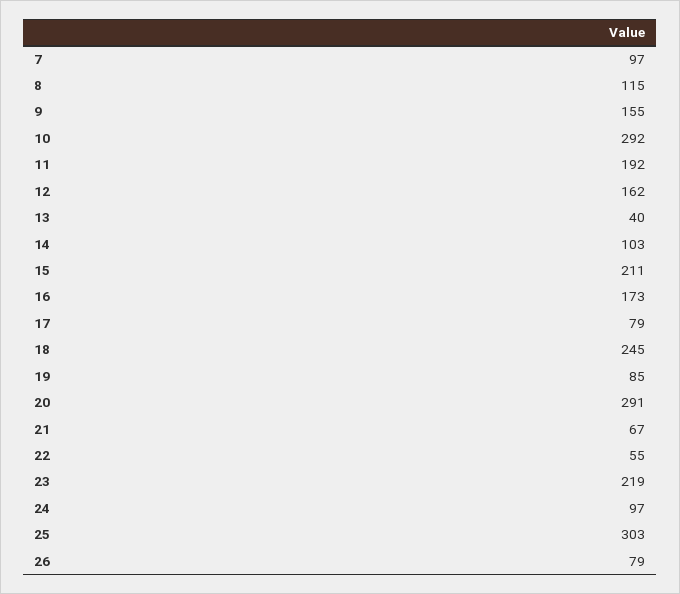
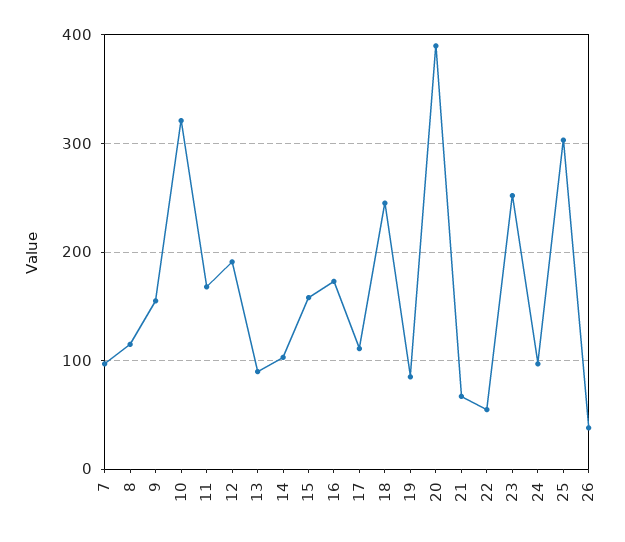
  {
    "7": 97,
    "8": 115,
    "9": 155,
-   "10": 292,
+   "10": 320,
-   "11": 192,
+   "11": 170,
-   "12": 162,
+   "12": 190,
-   "13": 40,
+   "13": 90,
    "14": 103,
-   "15": 211,
+   "15": 160,
    "16": 173,
-   "17": 79,
+   "17": 110,
    "18": 245,
    "19": 85,
-   "20": 291,
+   "20": 390,
    "21": 67,
    "22": 55,
-   "23": 219,
+   "23": 250,
    "24": 97,
    "25": 303,
-   "26": 79
+   "26": 40
  }

